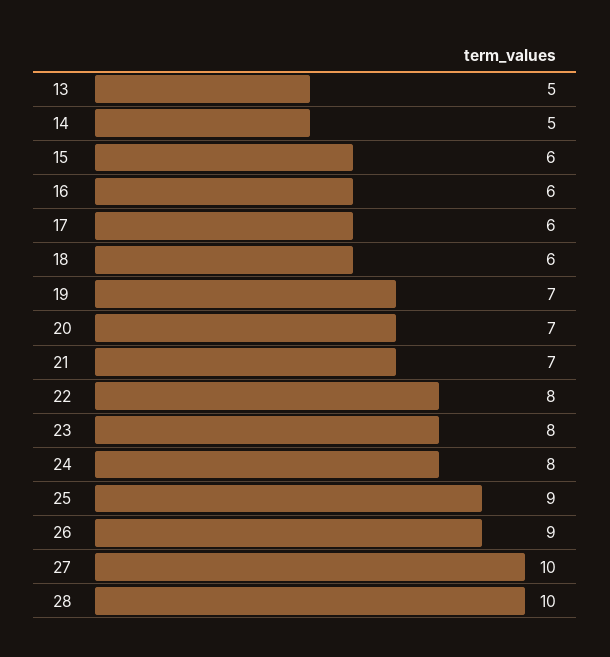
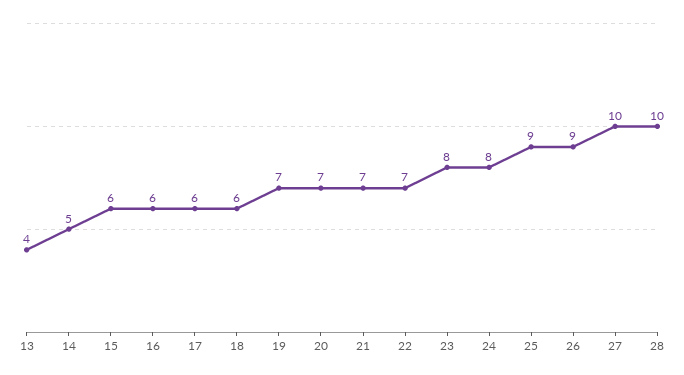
  {
-   "13": 5,
+   "13": 4,
    "14": 5,
    "15": 6,
    "16": 6,
    "17": 6,
    "18": 6,
    "19": 7,
    "20": 7,
    "21": 7,
-   "22": 8,
+   "22": 7,
    "23": 8,
    "24": 8,
    "25": 9,
    "26": 9,
    "27": 10,
    "28": 10
  }

